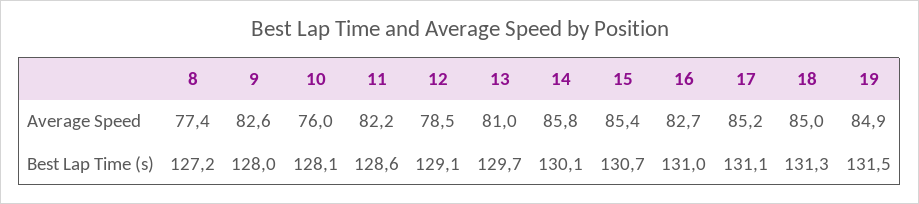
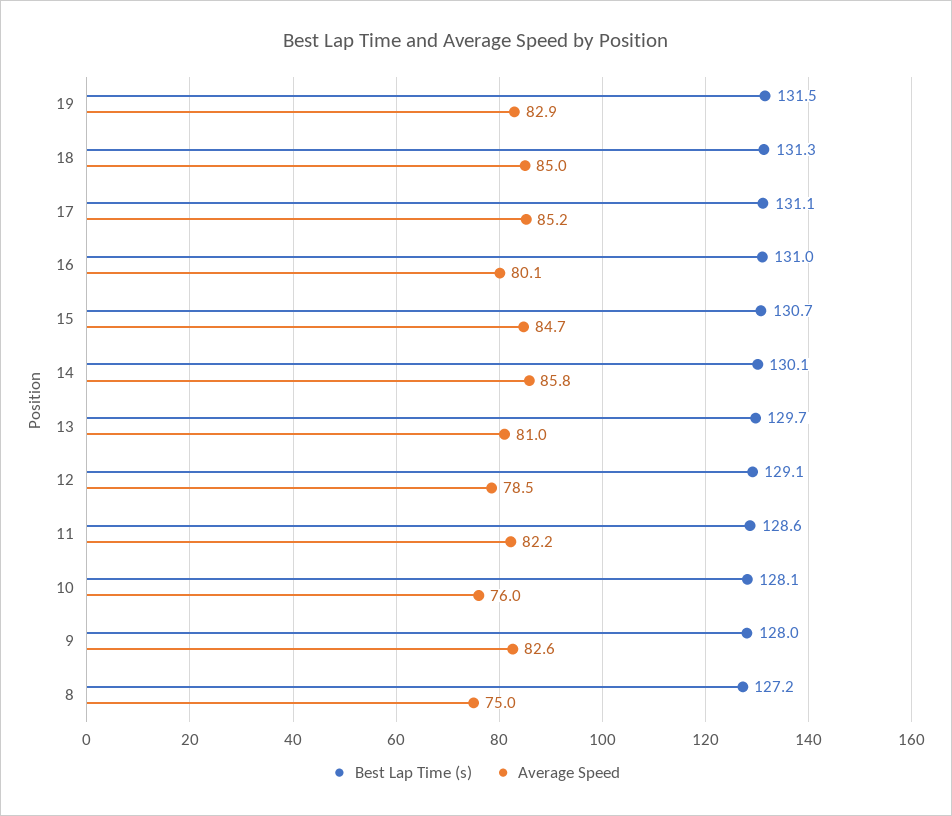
  {
    "Average Speed": {
-     "8": 77.4,
+     "8": 75,
      "9": 82.6,
      "10": 76,
      "11": 82.2,
      "12": 78.5,
      "13": 81,
      "14": 85.8,
-     "15": 85.4,
+     "15": 84.7,
-     "16": 82.7,
+     "16": 80.1,
      "17": 85.2,
      "18": 85,
-     "19": 84.9
+     "19": 82.9
    },
    "Best Lap Time (s)": {
      "8": 127.2,
      "9": 128,
      "10": 128.1,
      "11": 128.6,
      "12": 129.1,
      "13": 129.7,
      "14": 130.1,
      "15": 130.7,
      "16": 131,
      "17": 131.1,
      "18": 131.3,
      "19": 131.5
    }
  }

